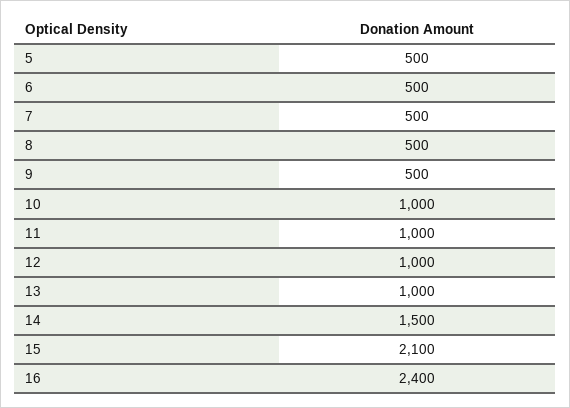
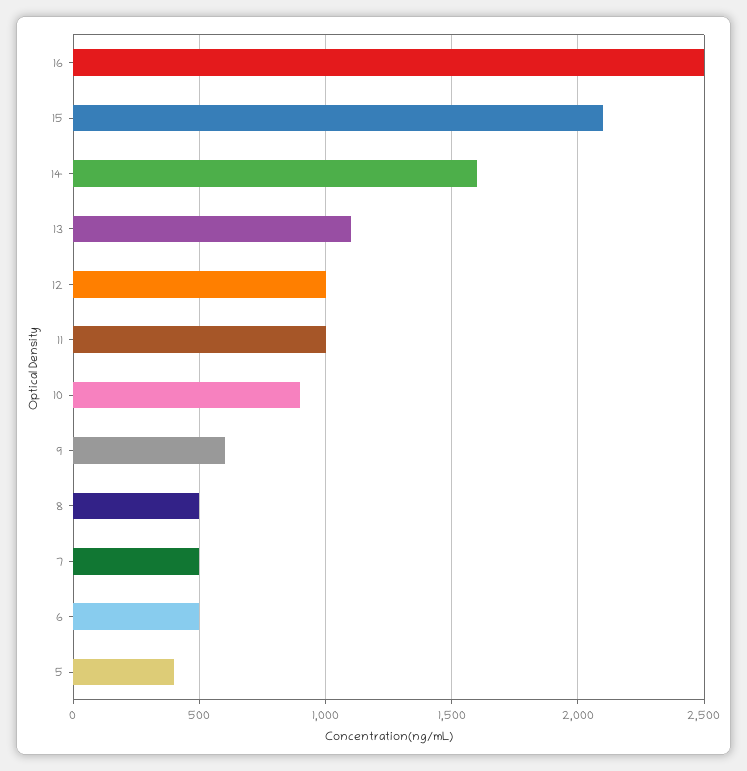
  {
-   "5": 500,
+   "5": 400,
    "6": 500,
    "7": 500,
    "8": 500,
-   "9": 500,
+   "9": 600,
-   "10": 1000,
+   "10": 900,
    "11": 1000,
    "12": 1000,
-   "13": 1000,
+   "13": 1100,
-   "14": 1500,
+   "14": 1600,
    "15": 2100,
-   "16": 2400
+   "16": 2500
  }

